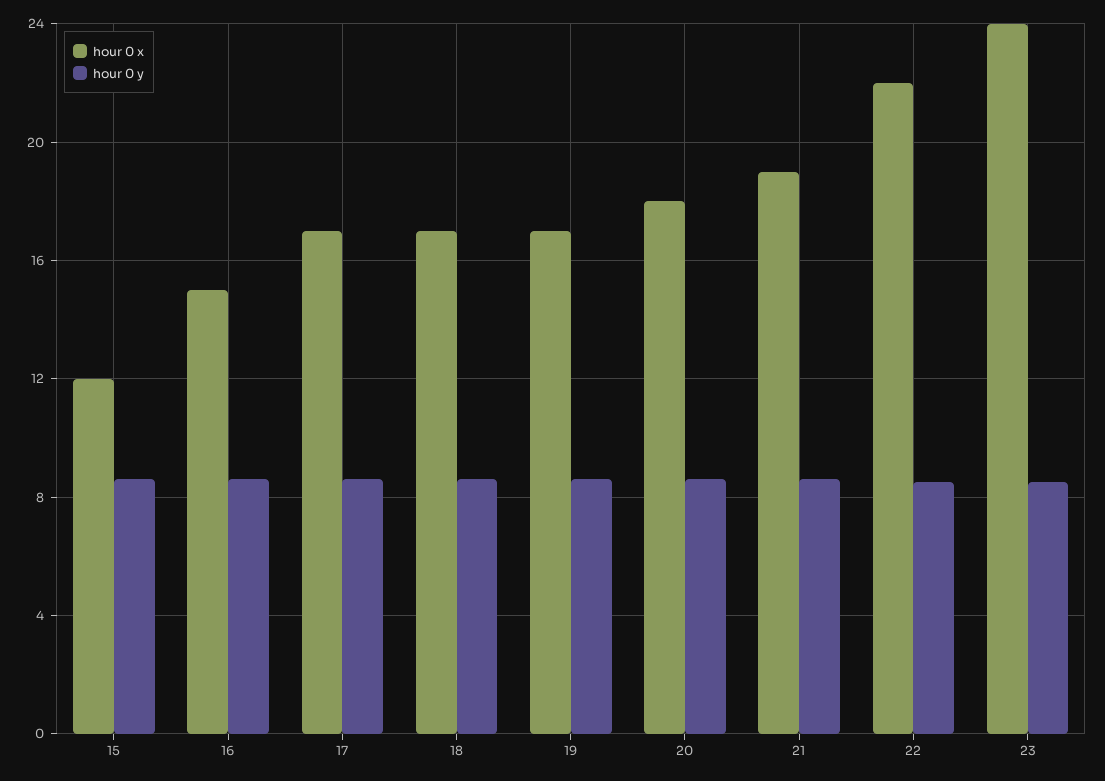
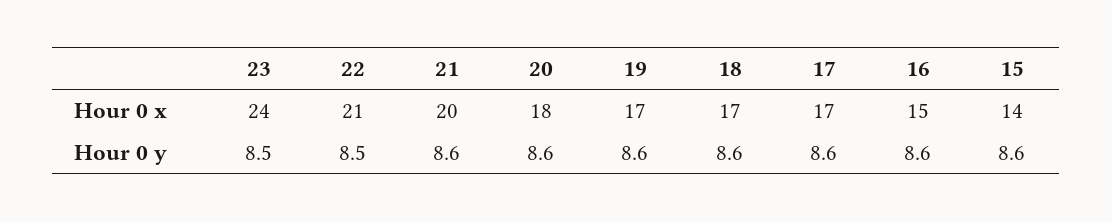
  {
    "hour 0 x": {
-     "15": 12,
+     "15": 14,
      "16": 15,
      "17": 17,
      "18": 17,
      "19": 17,
      "20": 18,
-     "21": 19,
+     "21": 20,
-     "22": 22,
+     "22": 21,
      "23": 24
    },
    "hour 0 y": {
      "15": 8.6,
      "16": 8.6,
      "17": 8.6,
      "18": 8.6,
      "19": 8.6,
      "20": 8.6,
      "21": 8.6,
      "22": 8.5,
      "23": 8.5
    }
  }

